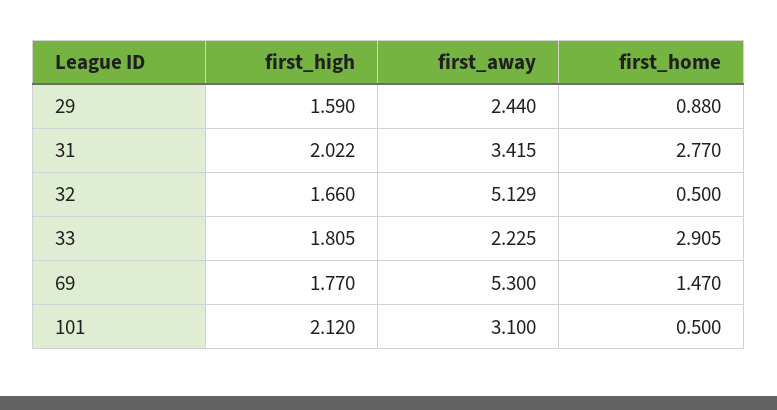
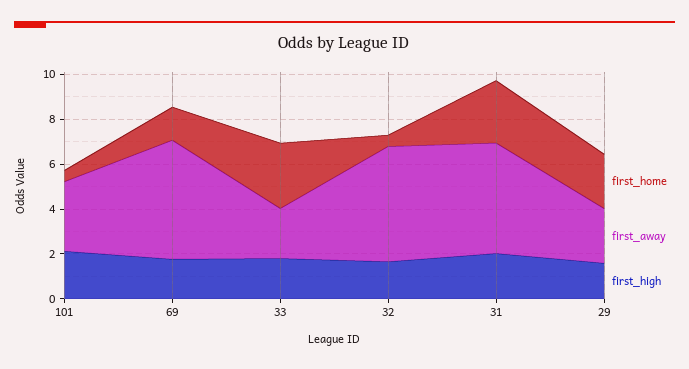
  {
    "first_high": {
      "29": 1.59,
      "31": 2.022,
      "32": 1.66,
      "33": 1.805,
      "69": 1.77,
      "101": 2.12
    },
    "first_away": {
      "29": 2.44,
-     "31": 3.415,
+     "31": 5,
      "32": 5.129,
      "33": 2.225,
      "69": 5.3,
      "101": 3.1
    },
    "first_home": {
-     "29": 0.88,
+     "29": 2.5,
      "31": 2.77,
      "32": 0.5,
      "33": 2.905,
      "69": 1.47,
      "101": 0.5
    }
  }

